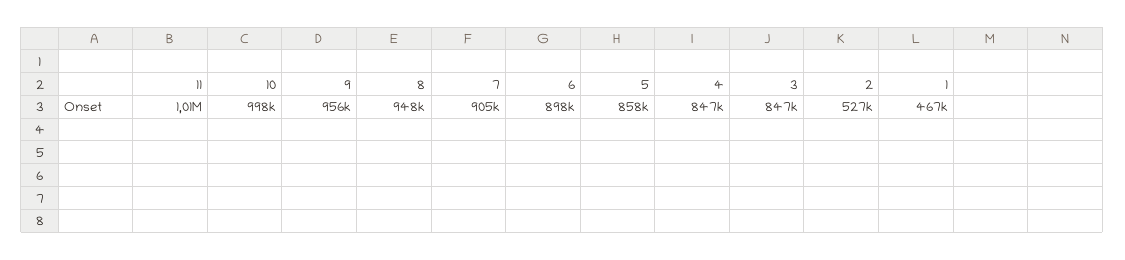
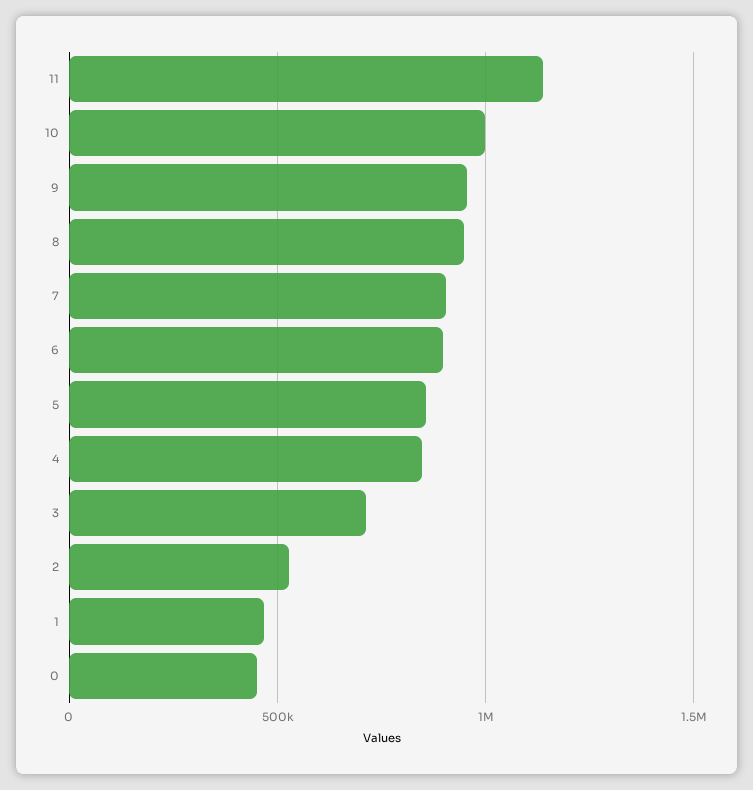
  {
-   "11": 1010000,
+   "11": 1150000,
    "10": 998000,
    "9": 956000,
    "8": 948000,
    "7": 905000,
    "6": 898000,
    "5": 858000,
    "4": 847000,
-   "3": 847000,
+   "3": 700000,
    "2": 527000,
-   "1": 467000
+   "1": 467000,
+   "0": 450000
  }

